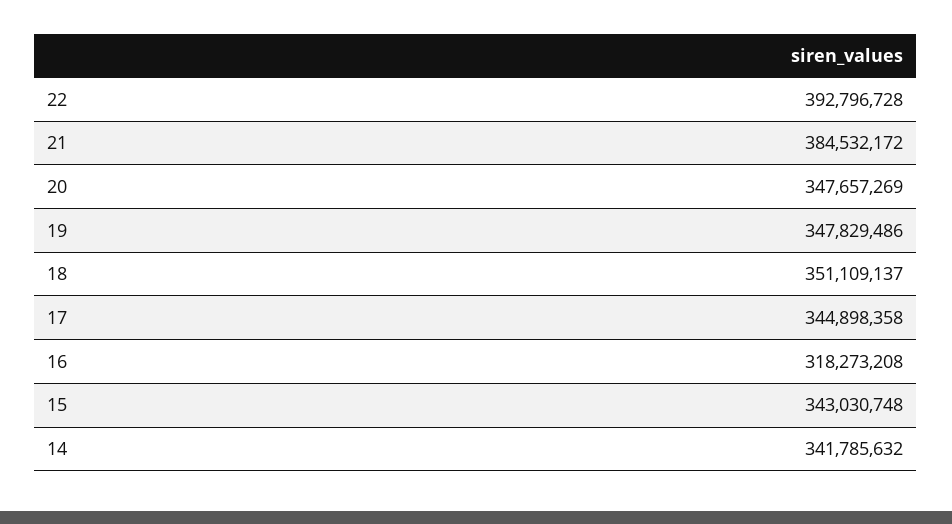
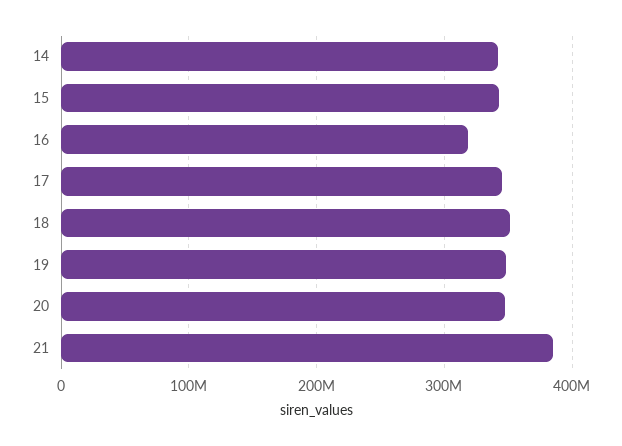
  {
-   "22": 392796728,
    "21": 384532172,
    "20": 347657269,
    "19": 347829486,
    "18": 351109137,
    "17": 344898358,
    "16": 318273208,
    "15": 343030748,
    "14": 341785632
  }

